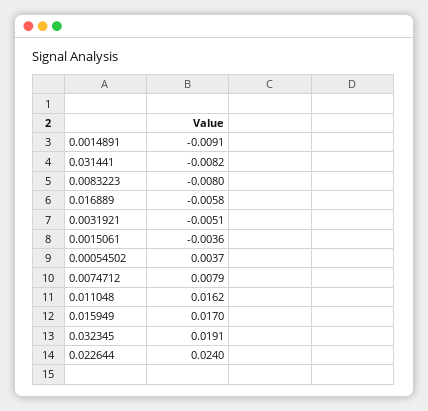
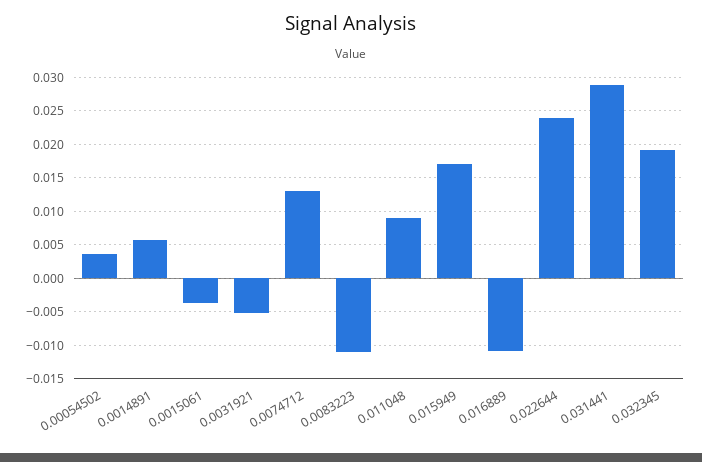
  {
-   "0.0014891": -0.0091,
+   "0.0014891": 0.006,
-   "0.031441": -0.0082,
+   "0.031441": 0.029,
-   "0.0083223": -0.008,
+   "0.0083223": -0.011,
-   "0.016889": -0.0058,
+   "0.016889": -0.011,
    "0.0031921": -0.0051,
    "0.0015061": -0.0036,
    "0.00054502": 0.0037,
-   "0.0074712": 0.0079,
+   "0.0074712": 0.013,
-   "0.011048": 0.0162,
+   "0.011048": 0.009,
    "0.015949": 0.017,
    "0.032345": 0.0191,
    "0.022644": 0.024
  }

